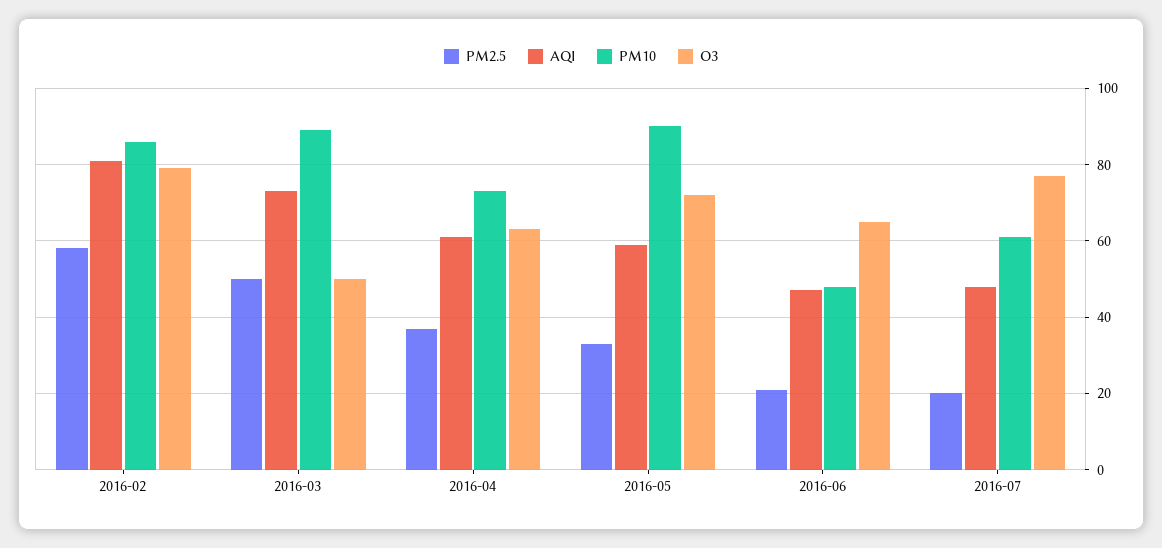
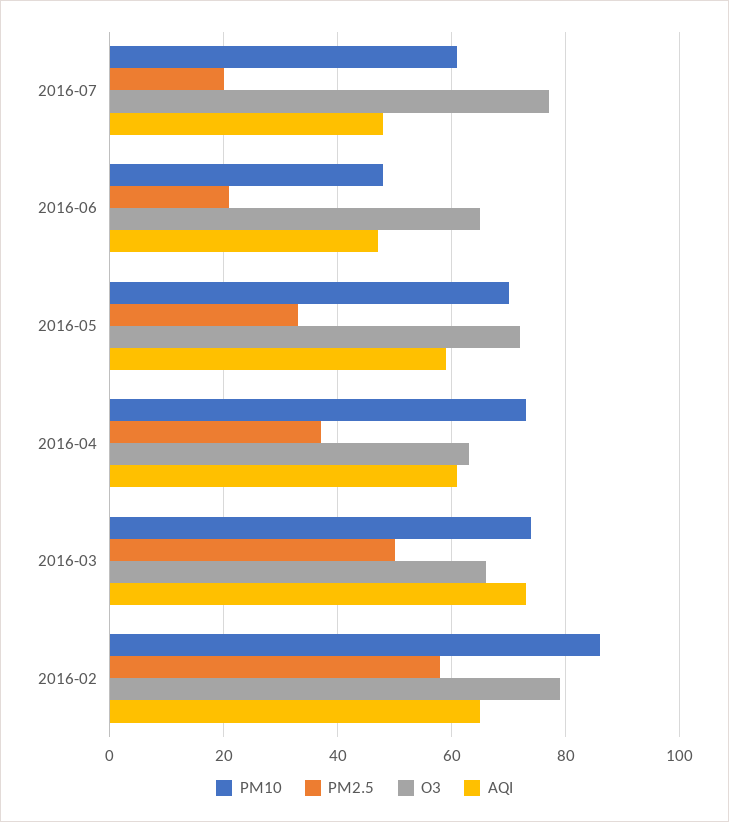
  {
    "PM2.5": {
      "2016-02": 60,
      "2016-03": 50,
      "2016-04": 35,
      "2016-05": 35,
      "2016-06": 20,
      "2016-07": 20
    },
    "AQI": {
-     "2016-02": 80,
+     "2016-02": 65,
      "2016-03": 75,
      "2016-04": 60,
      "2016-05": 60,
      "2016-06": 45,
      "2016-07": 50
    },
    "PM10": {
      "2016-02": 85,
-     "2016-03": 90,
+     "2016-03": 75,
      "2016-04": 75,
-     "2016-05": 90,
+     "2016-05": 70,
      "2016-06": 50,
      "2016-07": 60
    },
    "O3": {
      "2016-02": 80,
-     "2016-03": 50,
+     "2016-03": 65,
      "2016-04": 65,
      "2016-05": 70,
      "2016-06": 65,
      "2016-07": 75
    }
  }

